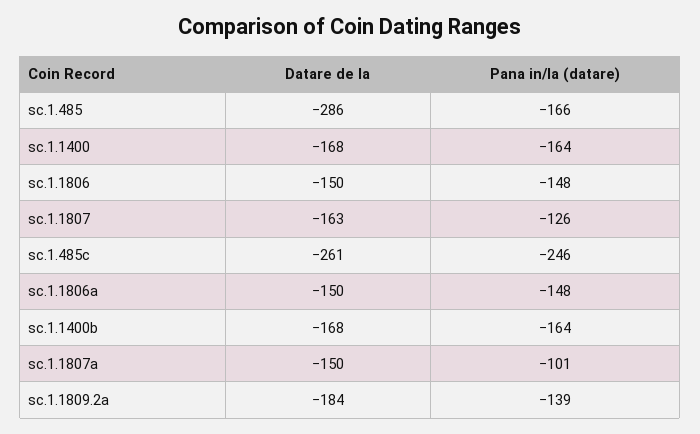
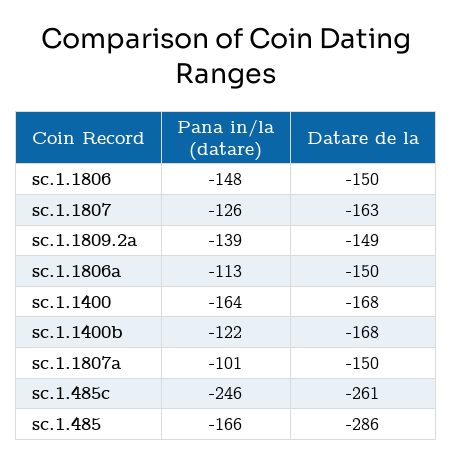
  {
    "Datare de la": {
      "sc.1.485": -286,
      "sc.1.1400": -168,
      "sc.1.1806": -150,
      "sc.1.1807": -163,
      "sc.1.485c": -261,
      "sc.1.1806a": -150,
      "sc.1.1400b": -168,
      "sc.1.1807a": -150,
-     "sc.1.1809.2a": -184
+     "sc.1.1809.2a": -149
    },
    "Pana in/la (datare)": {
      "sc.1.485": -166,
      "sc.1.1400": -164,
      "sc.1.1806": -148,
      "sc.1.1807": -126,
      "sc.1.485c": -246,
-     "sc.1.1806a": -148,
+     "sc.1.1806a": -113,
-     "sc.1.1400b": -164,
+     "sc.1.1400b": -122,
      "sc.1.1807a": -101,
      "sc.1.1809.2a": -139
    }
  }

